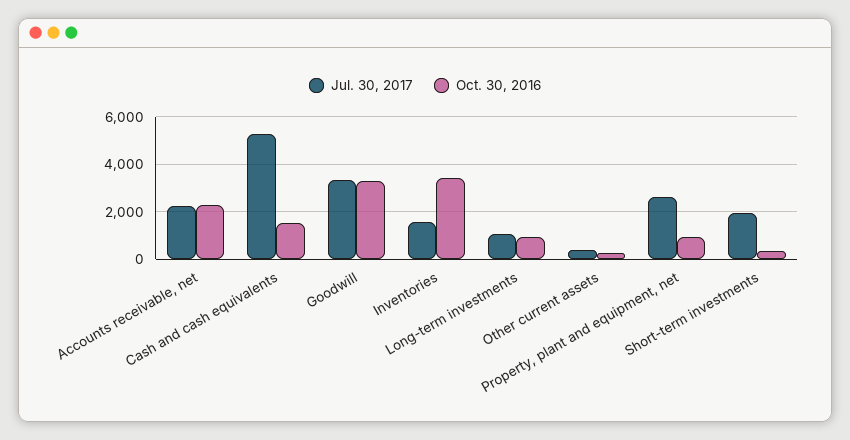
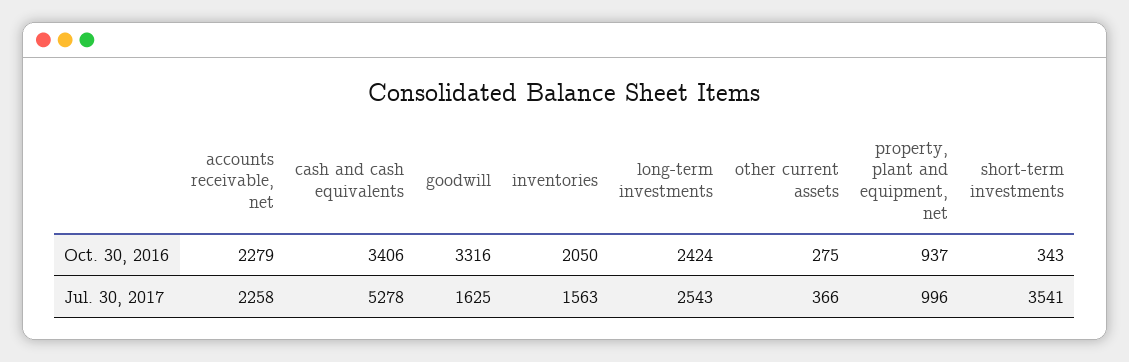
  {
    "Jul. 30, 2017": {
      "Accounts receivable, net": 2258,
      "Cash and cash equivalents": 5278,
-     "Goodwill": 3500,
+     "Goodwill": 1625,
      "Inventories": 1563,
-     "Long-term investments": 1000,
+     "Long-term investments": 2543,
      "Other current assets": 366,
-     "Property, plant and equipment, net": 2500,
+     "Property, plant and equipment, net": 996,
-     "Short-term investments": 2000
+     "Short-term investments": 3541
    },
    "Oct. 30, 2016": {
      "Accounts receivable, net": 2279,
-     "Cash and cash equivalents": 1500,
+     "Cash and cash equivalents": 3406,
      "Goodwill": 3316,
-     "Inventories": 3500,
+     "Inventories": 2050,
-     "Long-term investments": 1000,
+     "Long-term investments": 2424,
      "Other current assets": 275,
      "Property, plant and equipment, net": 937,
      "Short-term investments": 343
    }
  }

